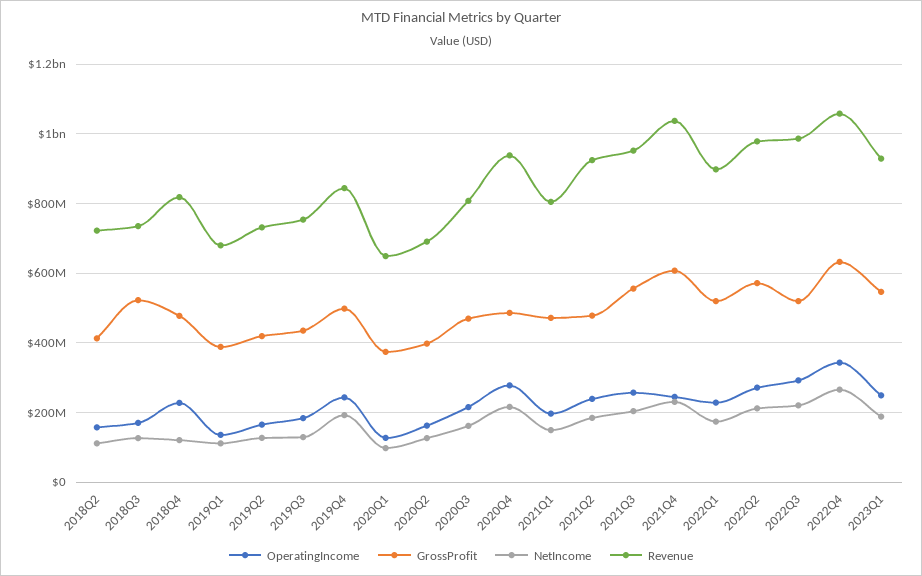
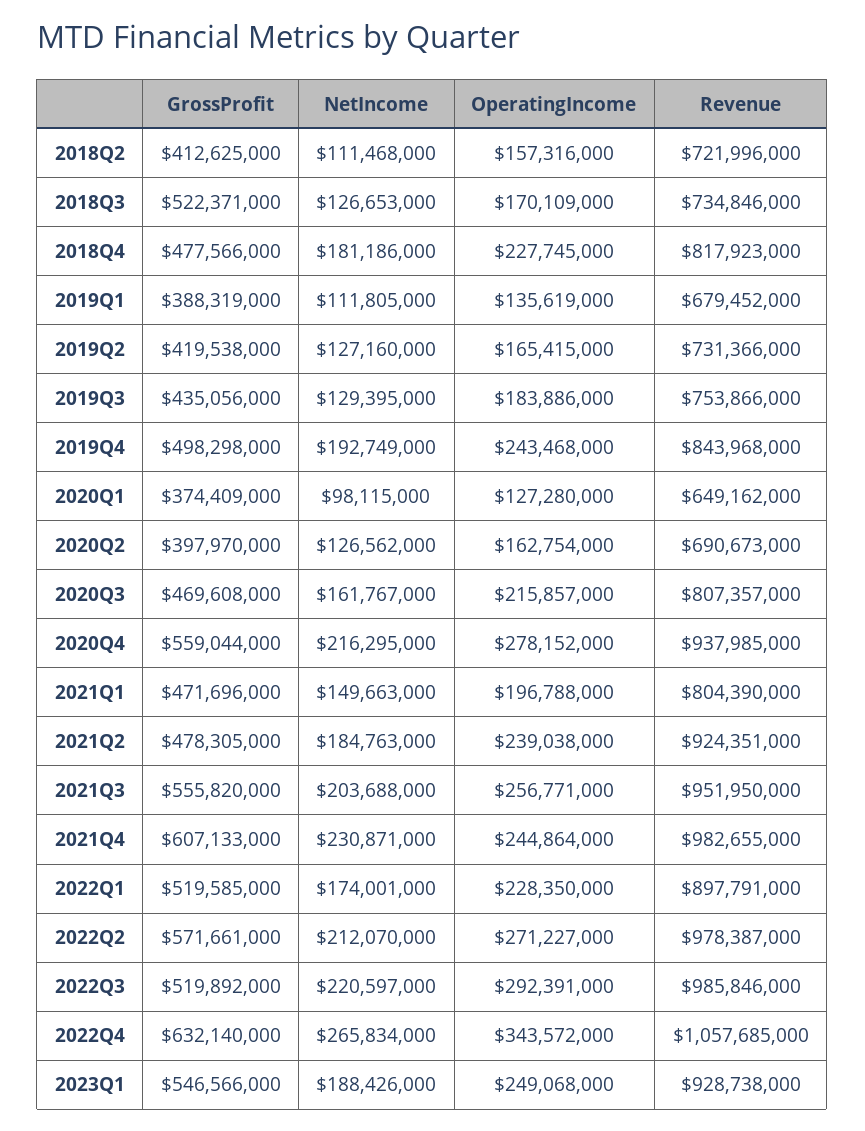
  {
    "OperatingIncome": {
      "2018Q2": 157316000,
      "2018Q3": 170109000,
      "2018Q4": 227745000,
      "2019Q1": 135619000,
      "2019Q2": 165415000,
      "2019Q3": 183886000,
      "2019Q4": 243468000,
      "2020Q1": 127280000,
      "2020Q2": 162754000,
      "2020Q3": 215857000,
      "2020Q4": 278152000,
      "2021Q1": 196788000,
      "2021Q2": 239038000,
      "2021Q3": 256771000,
      "2021Q4": 244864000,
      "2022Q1": 228350000,
      "2022Q2": 271227000,
      "2022Q3": 292391000,
      "2022Q4": 343572000,
      "2023Q1": 249068000
    },
    "GrossProfit": {
      "2018Q2": 412625000,
      "2018Q3": 522371000,
      "2018Q4": 477566000,
      "2019Q1": 388319000,
      "2019Q2": 419538000,
      "2019Q3": 435056000,
      "2019Q4": 498298000,
      "2020Q1": 374409000,
      "2020Q2": 397970000,
      "2020Q3": 469608000,
-     "2020Q4": 480000000,
+     "2020Q4": 559044000,
      "2021Q1": 471696000,
      "2021Q2": 478305000,
      "2021Q3": 555820000,
      "2021Q4": 607133000,
      "2022Q1": 519585000,
      "2022Q2": 571661000,
      "2022Q3": 519892000,
      "2022Q4": 632140000,
      "2023Q1": 546566000
    },
    "NetIncome": {
      "2018Q2": 111468000,
      "2018Q3": 126653000,
-     "2018Q4": 120000000,
+     "2018Q4": 181186000,
      "2019Q1": 111805000,
      "2019Q2": 127160000,
      "2019Q3": 129395000,
      "2019Q4": 192749000,
      "2020Q1": 98115000,
      "2020Q2": 126562000,
      "2020Q3": 161767000,
      "2020Q4": 216295000,
      "2021Q1": 149663000,
      "2021Q2": 184763000,
      "2021Q3": 203688000,
      "2021Q4": 230871000,
      "2022Q1": 174001000,
      "2022Q2": 212070000,
      "2022Q3": 220597000,
      "2022Q4": 265834000,
      "2023Q1": 188426000
    },
    "Revenue": {
      "2018Q2": 721996000,
      "2018Q3": 734846000,
      "2018Q4": 817923000,
      "2019Q1": 679452000,
      "2019Q2": 731366000,
      "2019Q3": 753866000,
      "2019Q4": 843968000,
      "2020Q1": 649162000,
      "2020Q2": 690673000,
      "2020Q3": 807357000,
      "2020Q4": 937985000,
      "2021Q1": 804390000,
      "2021Q2": 924351000,
      "2021Q3": 951950000,
-     "2021Q4": 1040000000,
+     "2021Q4": 982655000,
      "2022Q1": 897791000,
      "2022Q2": 978387000,
      "2022Q3": 985846000,
      "2022Q4": 1057685000,
      "2023Q1": 928738000
    }
  }

